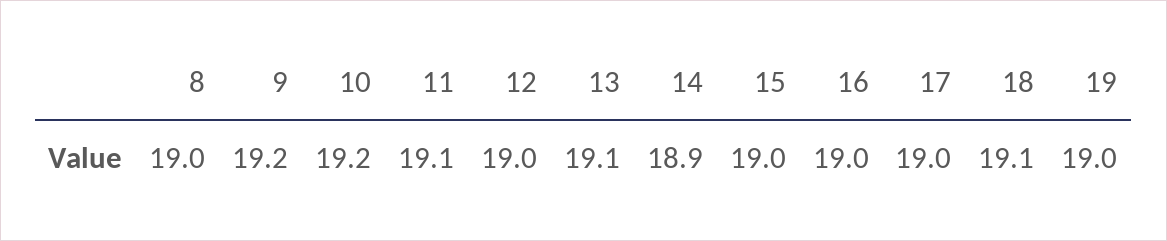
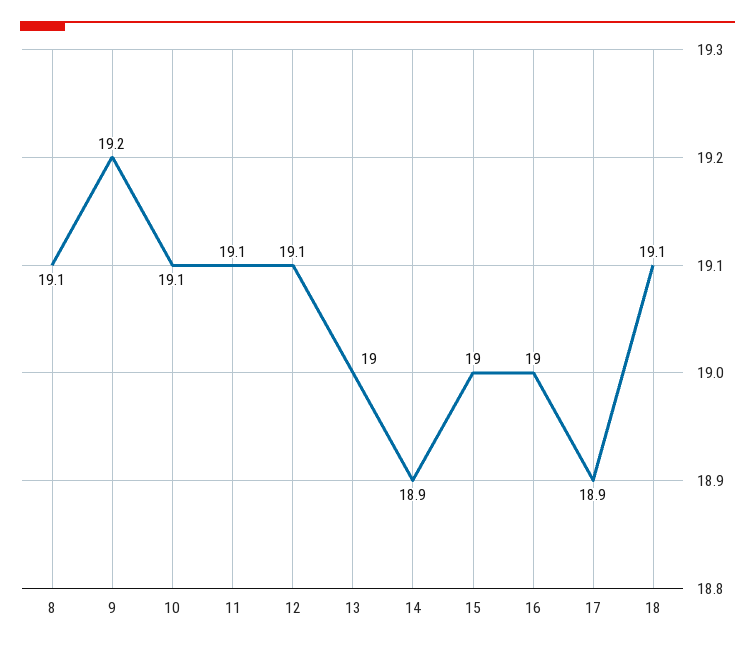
  {
-   "8": 19,
+   "8": 19.1,
    "9": 19.2,
-   "10": 19.2,
+   "10": 19.1,
    "11": 19.1,
-   "12": 19,
+   "12": 19.1,
-   "13": 19.1,
+   "13": 19,
    "14": 18.9,
    "15": 19,
    "16": 19,
-   "17": 19,
+   "17": 18.9,
-   "18": 19.1,
+   "18": 19.1
-   "19": 19
  }

